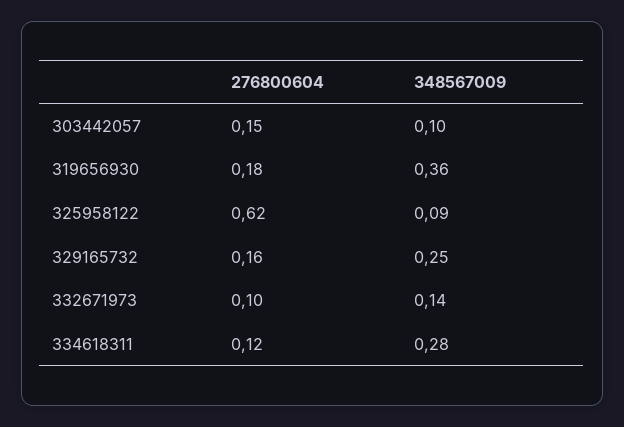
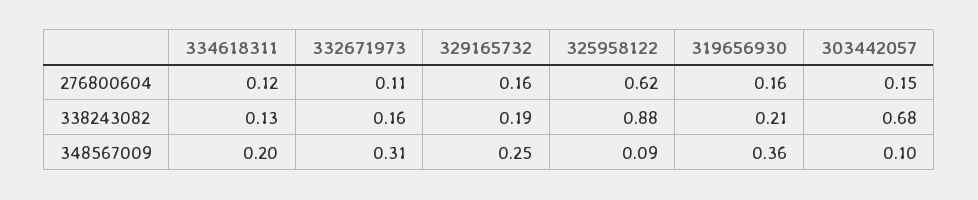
  {
    "276800604": {
      "303442057": 0.15,
-     "319656930": 0.18,
+     "319656930": 0.16,
      "325958122": 0.62,
      "329165732": 0.16,
-     "332671973": 0.1,
+     "332671973": 0.11,
      "334618311": 0.12
    },
    "348567009": {
      "303442057": 0.1,
      "319656930": 0.36,
      "325958122": 0.09,
      "329165732": 0.25,
-     "332671973": 0.14,
+     "332671973": 0.31,
-     "334618311": 0.28
+     "334618311": 0.2
-   }
+   },
+   "338243082": {
+     "334618311": 0.13,
+     "332671973": 0.16,
+     "329165732": 0.19,
+     "325958122": 0.88,
+     "319656930": 0.21,
+     "303442057": 0.68
+   }
  }

